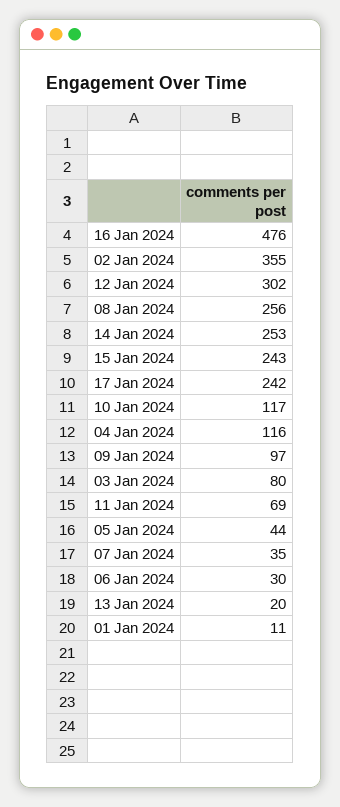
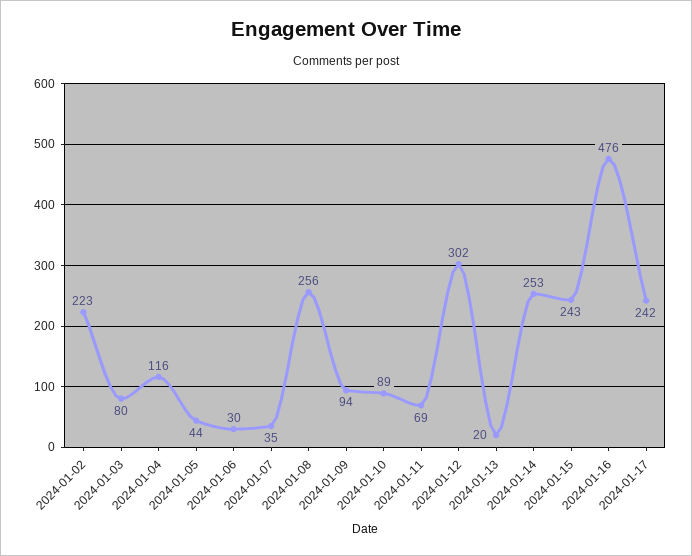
  {
    "16 Jan 2024": 476,
-   "02 Jan 2024": 355,
+   "02 Jan 2024": 223,
    "12 Jan 2024": 302,
    "08 Jan 2024": 256,
    "14 Jan 2024": 253,
    "15 Jan 2024": 243,
    "17 Jan 2024": 242,
-   "10 Jan 2024": 117,
+   "10 Jan 2024": 89,
    "04 Jan 2024": 116,
-   "09 Jan 2024": 97,
+   "09 Jan 2024": 94,
    "03 Jan 2024": 80,
    "11 Jan 2024": 69,
    "05 Jan 2024": 44,
    "07 Jan 2024": 35,
    "06 Jan 2024": 30,
-   "13 Jan 2024": 20,
+   "13 Jan 2024": 20
-   "01 Jan 2024": 11
  }

